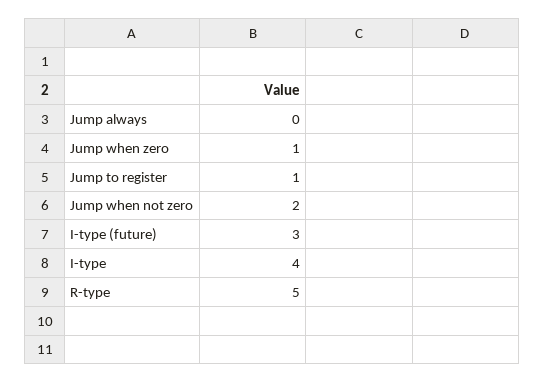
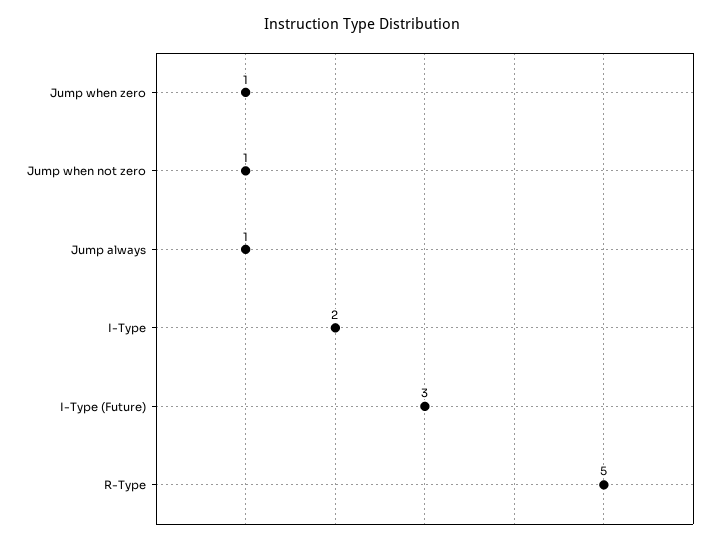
  {
-   "Jump always": 0,
+   "Jump always": 1,
    "Jump when zero": 1,
-   "Jump to register": 1,
-   "Jump when not zero": 2,
+   "Jump when not zero": 1,
    "I-type (future)": 3,
-   "I-type": 4,
+   "I-type": 2,
    "R-type": 5
  }

